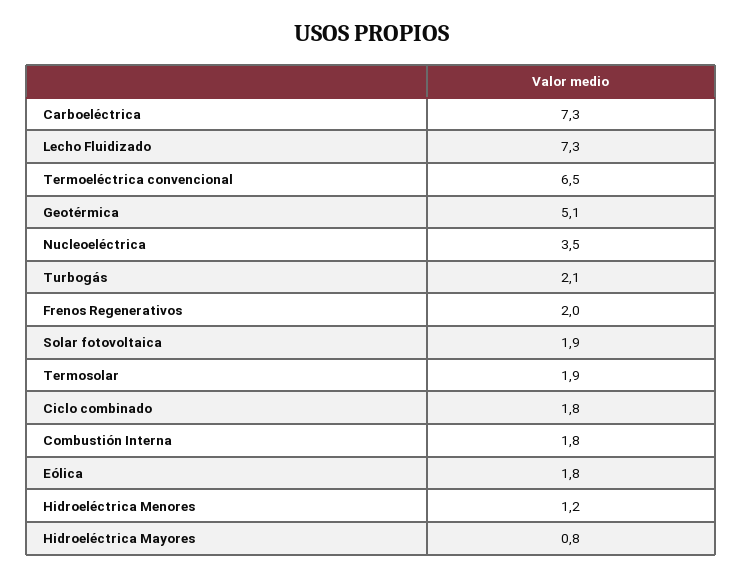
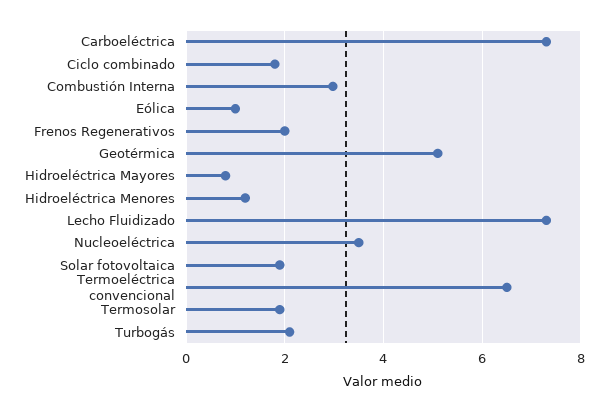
  {
    "Carboeléctrica": 7.3,
    "Lecho Fluidizado": 7.3,
    "Termoeléctrica convencional": 6.5,
    "Geotérmica": 5.1,
    "Nucleoeléctrica": 3.5,
    "Turbogás": 2.1,
    "Frenos Regenerativos": 2,
    "Solar fotovoltaica": 1.9,
    "Termosolar": 1.9,
    "Ciclo combinado": 1.8,
-   "Combustión Interna": 1.8,
+   "Combustión Interna": 3,
-   "Eólica": 1.8,
+   "Eólica": 1,
    "Hidroeléctrica Menores": 1.2,
    "Hidroeléctrica Mayores": 0.8
  }

